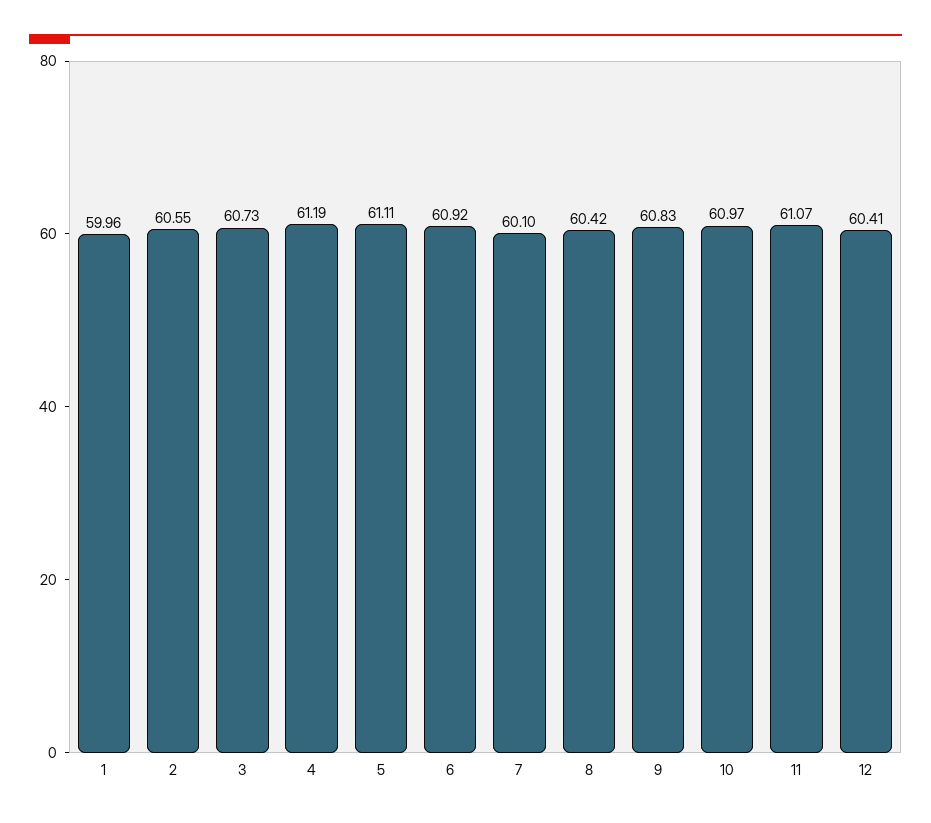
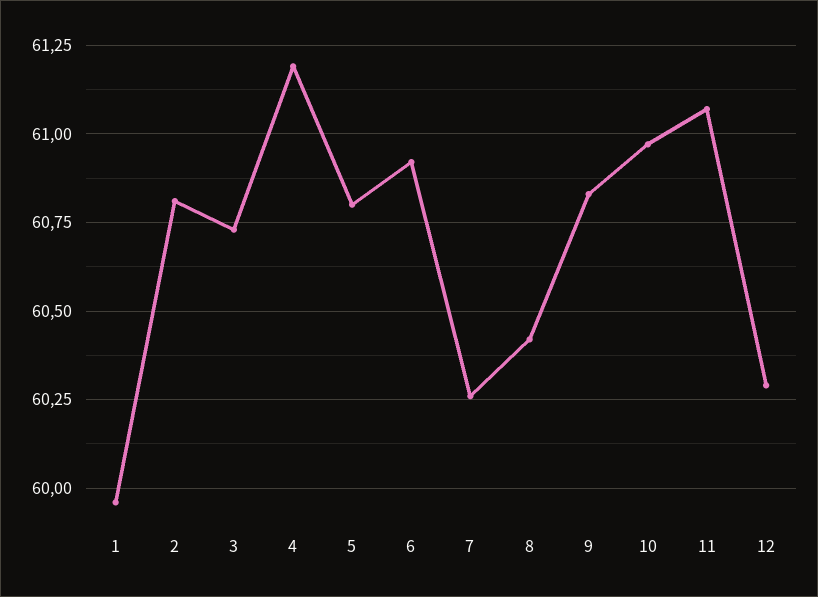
  {
    "1": 59.96,
-   "2": 60.55,
+   "2": 60.8,
    "3": 60.73,
    "4": 61.19,
-   "5": 61.11,
+   "5": 60.8,
    "6": 60.92,
-   "7": 60.1,
+   "7": 60.25,
    "8": 60.42,
    "9": 60.83,
    "10": 60.97,
    "11": 61.07,
-   "12": 60.41
+   "12": 60.3
  }

